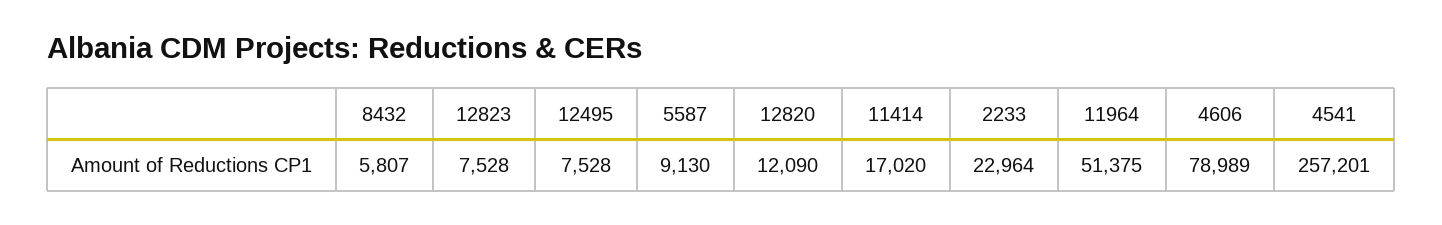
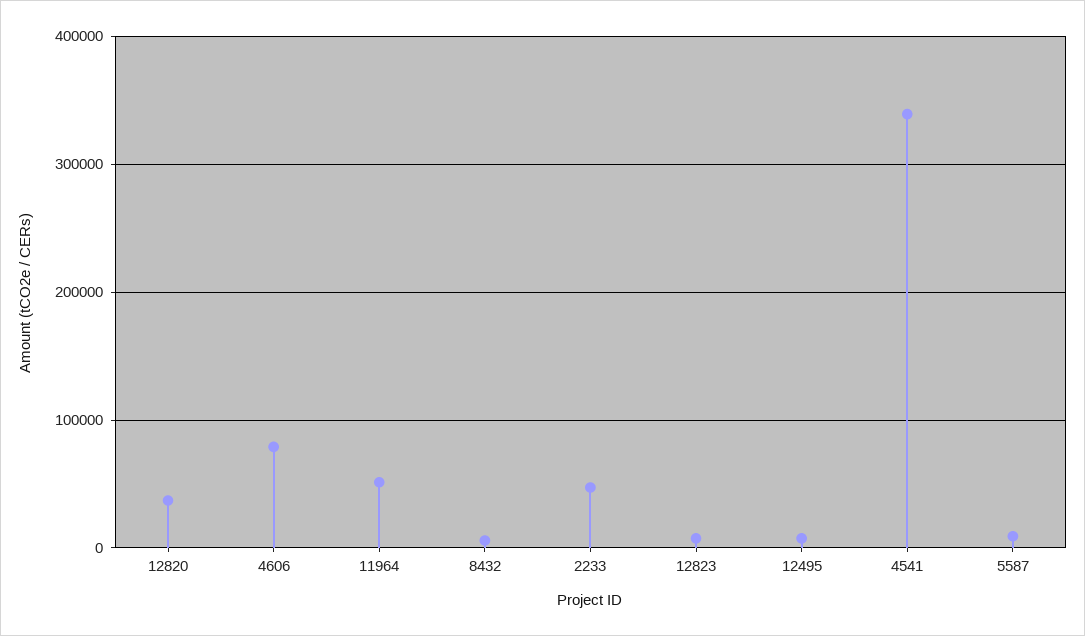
  {
    "8432": 5807,
    "12823": 7528,
    "12495": 7528,
    "5587": 9130,
-   "12820": 12090,
+   "12820": 40000,
-   "11414": 17020,
-   "2233": 22964,
+   "2233": 50000,
    "11964": 51375,
    "4606": 78989,
-   "4541": 257201
+   "4541": 340000
  }

